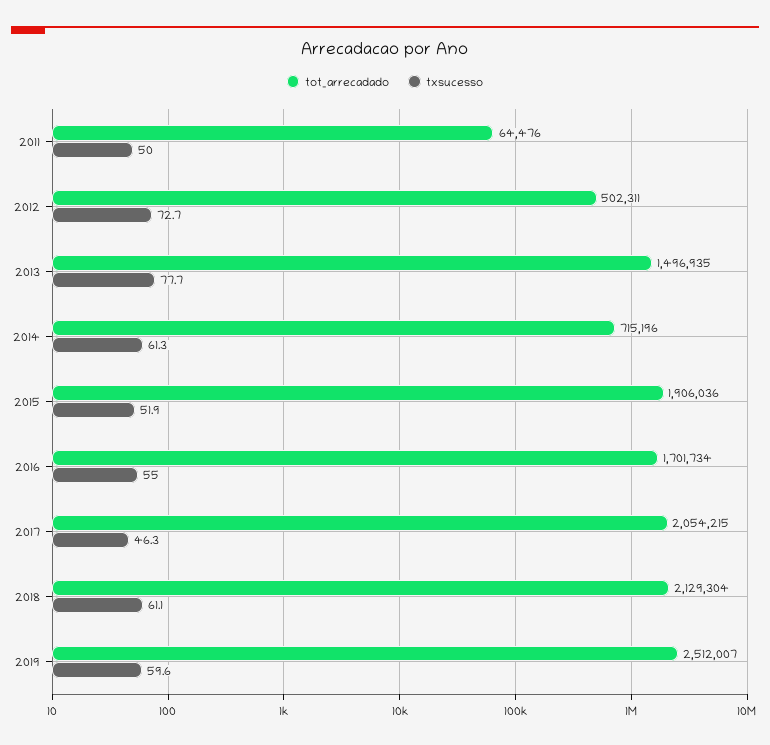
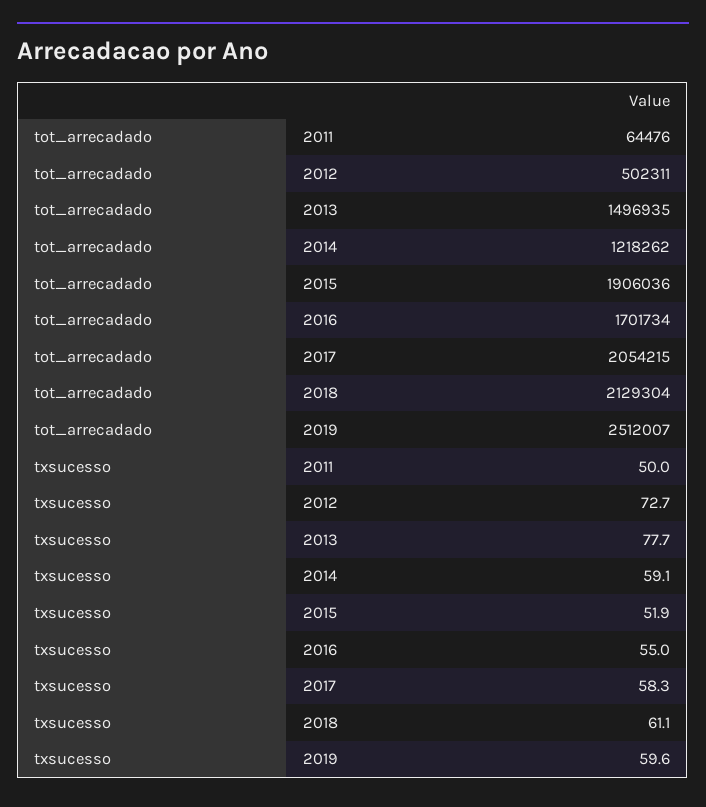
  {
    "tot_arrecadado": {
      "2011": 64476,
      "2012": 502311,
      "2013": 1496935,
-     "2014": 715196,
+     "2014": 1218262,
      "2015": 1906036,
      "2016": 1701734,
      "2017": 2054215,
      "2018": 2129304,
      "2019": 2512007
    },
    "txsucesso": {
      "2011": 50,
      "2012": 72.7,
      "2013": 77.7,
-     "2014": 61.3,
+     "2014": 59.1,
      "2015": 51.9,
      "2016": 55,
-     "2017": 46.3,
+     "2017": 58.3,
      "2018": 61.1,
      "2019": 59.6
    }
  }

